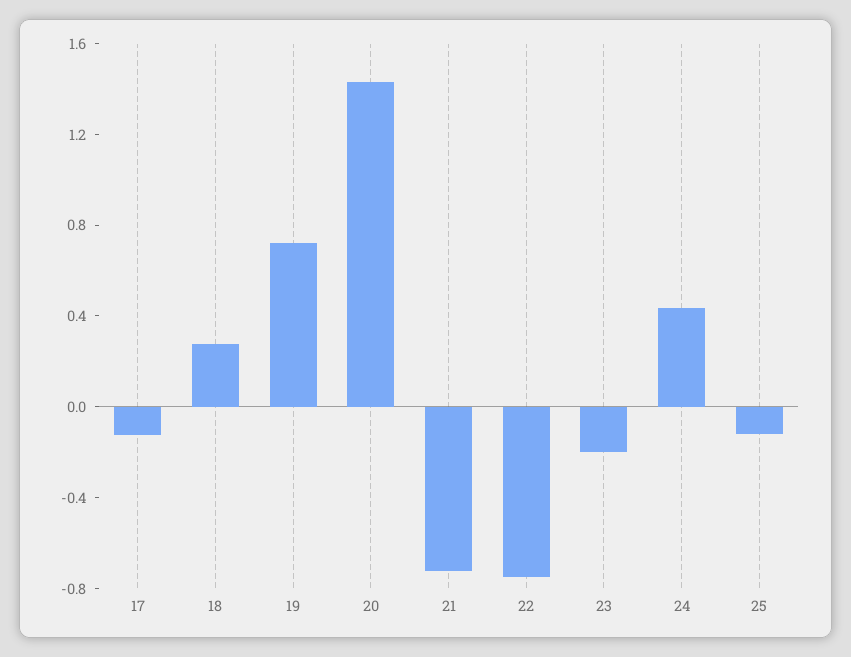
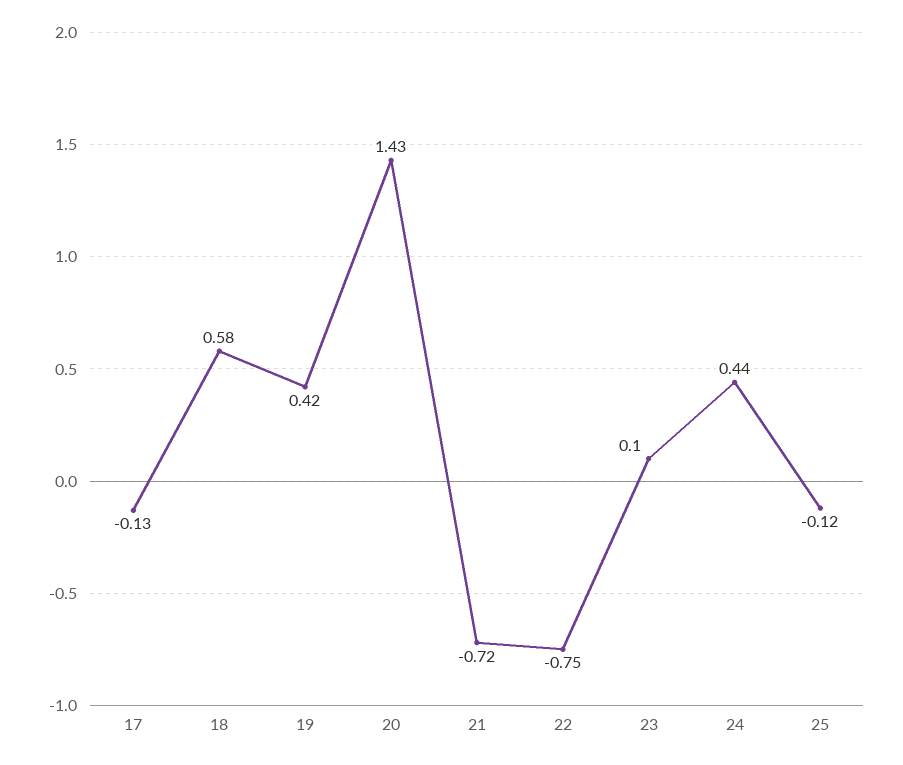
  {
    "17": -0.13,
-   "18": 0.3,
+   "18": 0.58,
-   "19": 0.7,
+   "19": 0.42,
    "20": 1.43,
    "21": -0.72,
    "22": -0.75,
-   "23": -0.2,
+   "23": 0.1,
    "24": 0.44,
    "25": -0.12
  }

